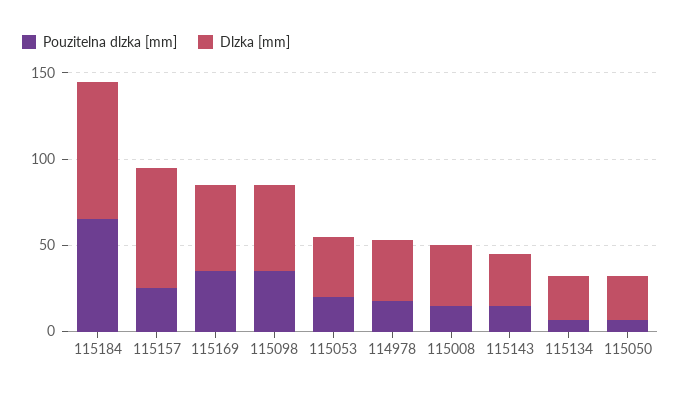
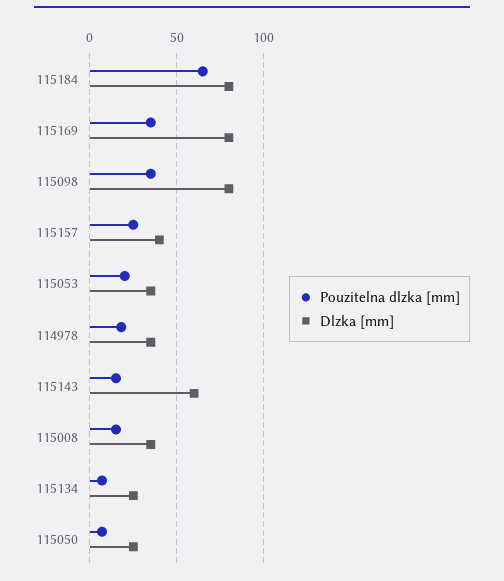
  {
    "Pouzitelna dlzka [mm]": {
      "115184": 65,
      "115157": 25,
      "115169": 35,
      "115098": 35,
      "115053": 20,
      "114978": 20,
      "115008": 15,
      "115143": 15,
      "115134": 5,
      "115050": 5
    },
    "Dlzka [mm]": {
      "115184": 80,
-     "115157": 70,
+     "115157": 40,
-     "115169": 50,
+     "115169": 80,
-     "115098": 50,
+     "115098": 80,
      "115053": 35,
      "114978": 35,
      "115008": 35,
-     "115143": 30,
+     "115143": 60,
      "115134": 25,
      "115050": 25
    }
  }

